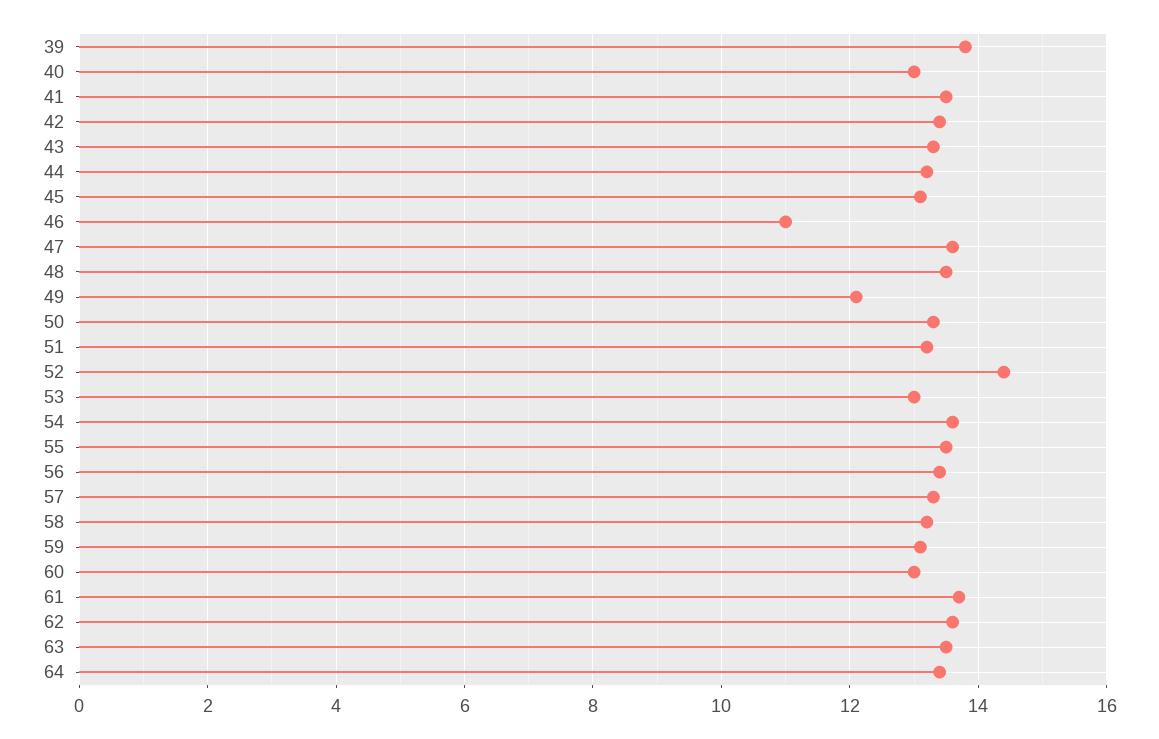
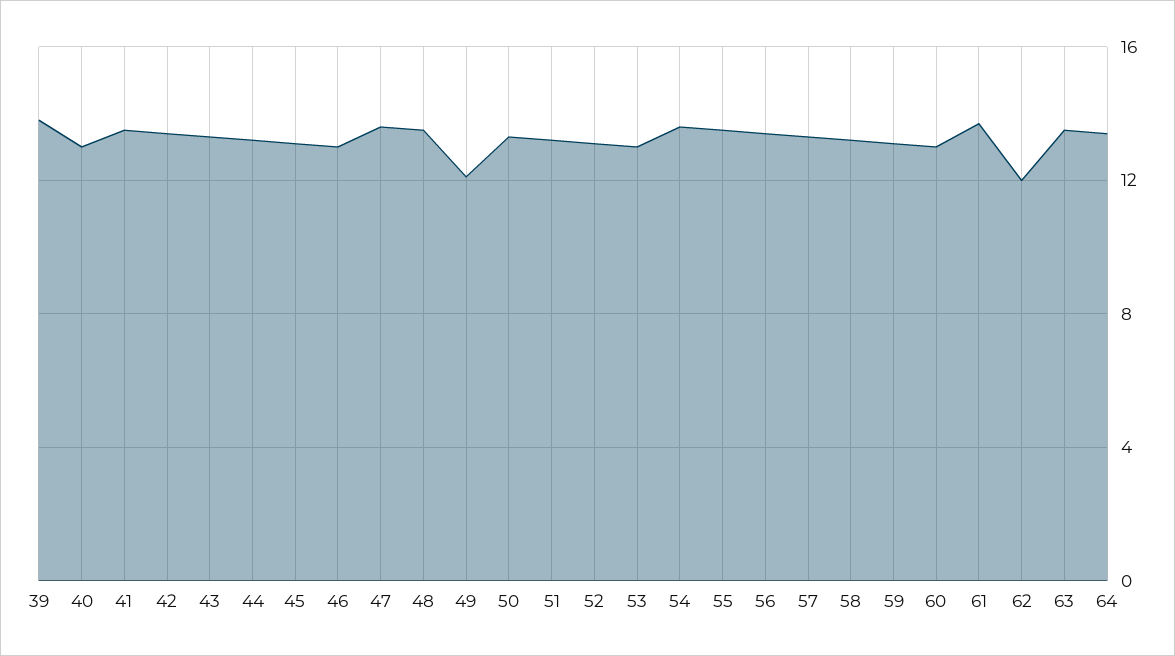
  {
    "39": 14,
    "40": 13,
    "41": 13.5,
    "42": 13.5,
    "43": 13.5,
    "44": 13,
    "45": 13,
-   "46": 11,
+   "46": 13,
    "47": 13.5,
    "48": 13.5,
    "49": 12,
    "50": 13.5,
    "51": 13,
-   "52": 14.5,
+   "52": 13,
    "53": 13,
    "54": 13.5,
    "55": 13.5,
    "56": 13.5,
    "57": 13.5,
    "58": 13,
    "59": 13,
    "60": 13,
    "61": 13.5,
-   "62": 13.5,
+   "62": 12,
    "63": 13.5,
    "64": 13.5
  }

